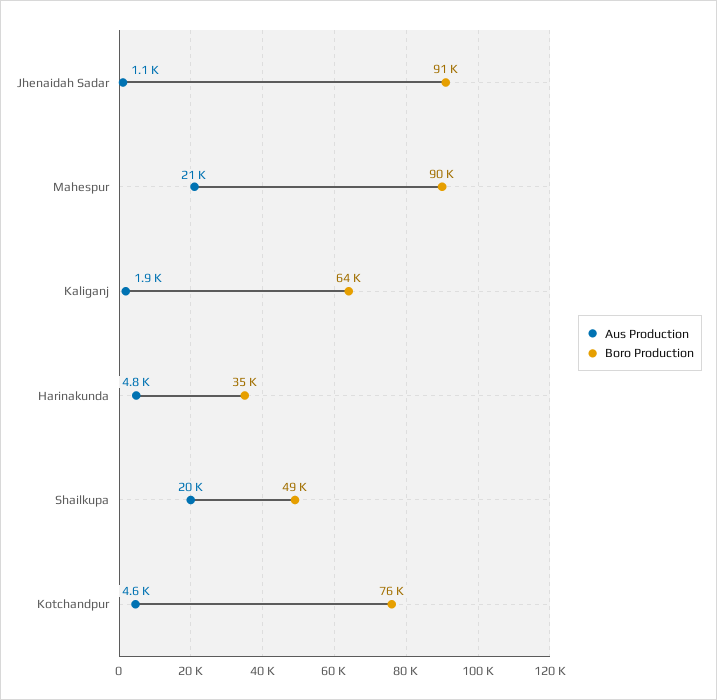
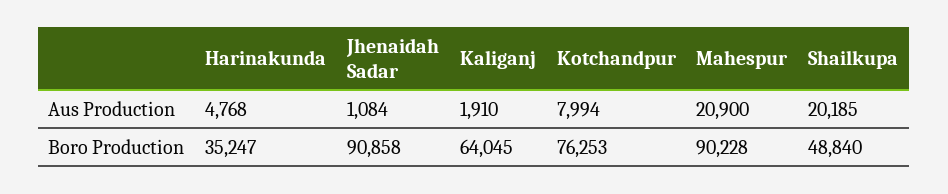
  {
    "Aus Production": {
      "Jhenaidah Sadar": 1084,
      "Mahespur": 20900,
      "Kaliganj": 1910,
      "Harinakunda": 4768,
      "Shailkupa": 20185,
-     "Kotchandpur": 4600
+     "Kotchandpur": 7994
    },
    "Boro Production": {
      "Jhenaidah Sadar": 90858,
      "Mahespur": 90228,
      "Kaliganj": 64045,
      "Harinakunda": 35247,
      "Shailkupa": 48840,
      "Kotchandpur": 76253
    }
  }

